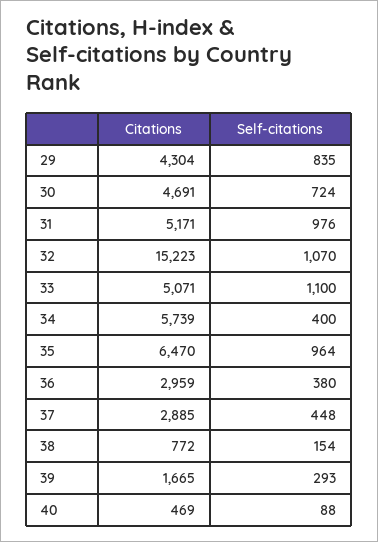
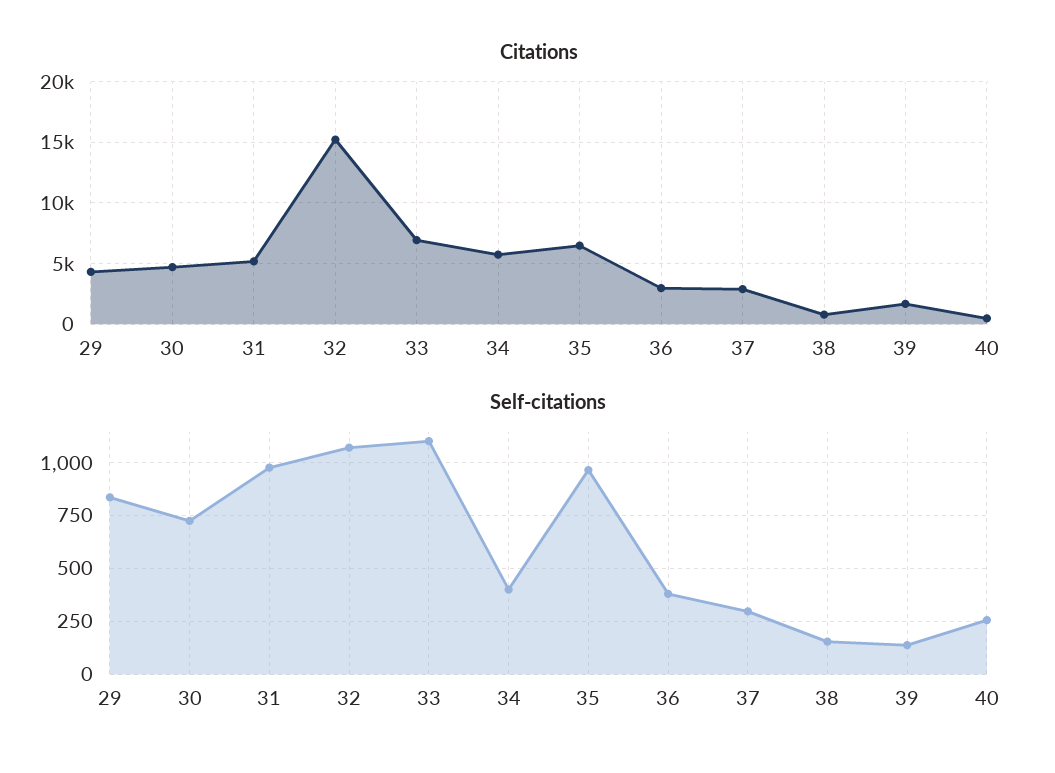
  {
    "Citations": {
      "29": 4304,
      "30": 4691,
      "31": 5171,
      "32": 15223,
-     "33": 5071,
+     "33": 7000,
      "34": 5739,
      "35": 6470,
      "36": 2959,
      "37": 2885,
      "38": 772,
      "39": 1665,
      "40": 469
    },
    "Self-citations": {
      "29": 835,
      "30": 724,
      "31": 976,
      "32": 1070,
      "33": 1100,
      "34": 400,
      "35": 964,
      "36": 380,
-     "37": 448,
+     "37": 300,
      "38": 154,
-     "39": 293,
+     "39": 150,
-     "40": 88
+     "40": 250
    }
  }

